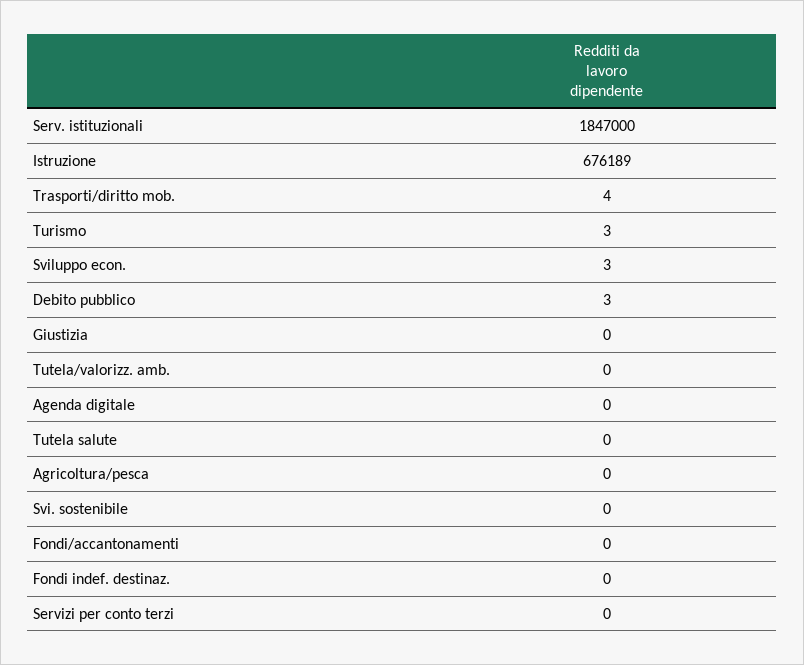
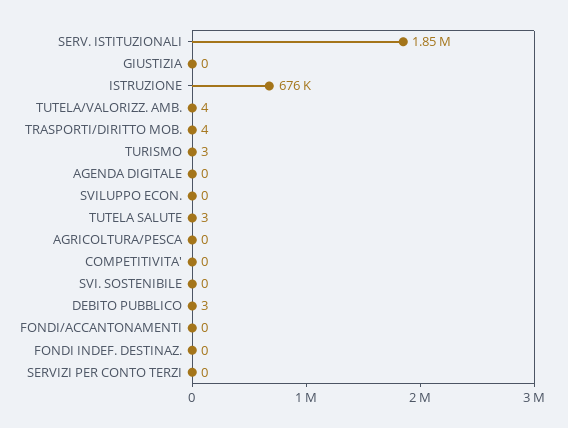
  {
    "Serv. istituzionali": 1847000,
    "Istruzione": 676189,
    "Trasporti/diritto mob.": 4,
    "Turismo": 3,
-   "Sviluppo econ.": 3,
+   "Sviluppo econ.": 0,
    "Debito pubblico": 3,
    "Giustizia": 0,
-   "Tutela/valorizz. amb.": 0,
+   "Tutela/valorizz. amb.": 4,
    "Agenda digitale": 0,
-   "Tutela salute": 0,
+   "Tutela salute": 3,
    "Agricoltura/pesca": 0,
    "Svi. sostenibile": 0,
    "Fondi/accantonamenti": 0,
    "Fondi indef. destinaz.": 0,
-   "Servizi per conto terzi": 0
+   "Servizi per conto terzi": 0,
+   "COMPETITIVITA'": 0
  }

